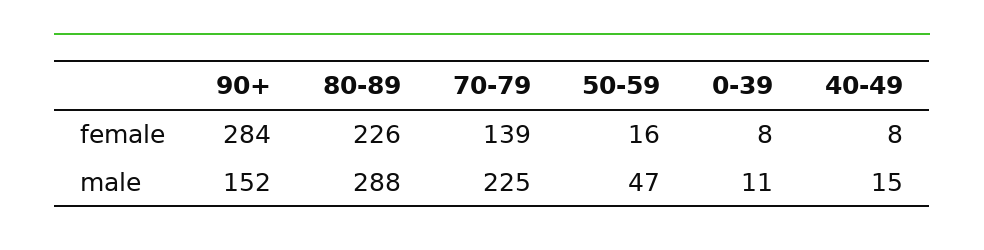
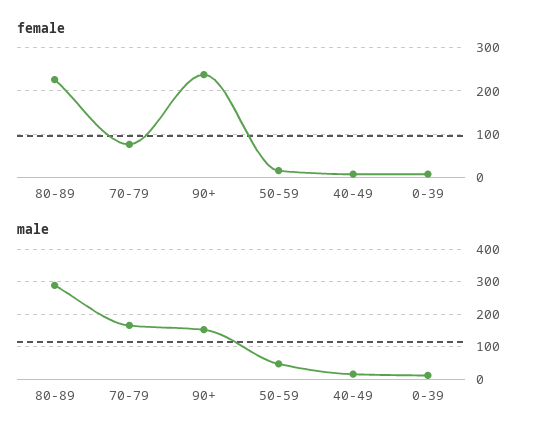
  {
    "female": {
-     "90+": 284,
+     "90+": 240,
      "80-89": 226,
-     "70-79": 139,
+     "70-79": 80,
      "50-59": 16,
      "0-39": 8,
      "40-49": 8
    },
    "male": {
      "90+": 152,
      "80-89": 288,
-     "70-79": 225,
+     "70-79": 160,
      "50-59": 47,
      "0-39": 11,
      "40-49": 15
    }
  }

